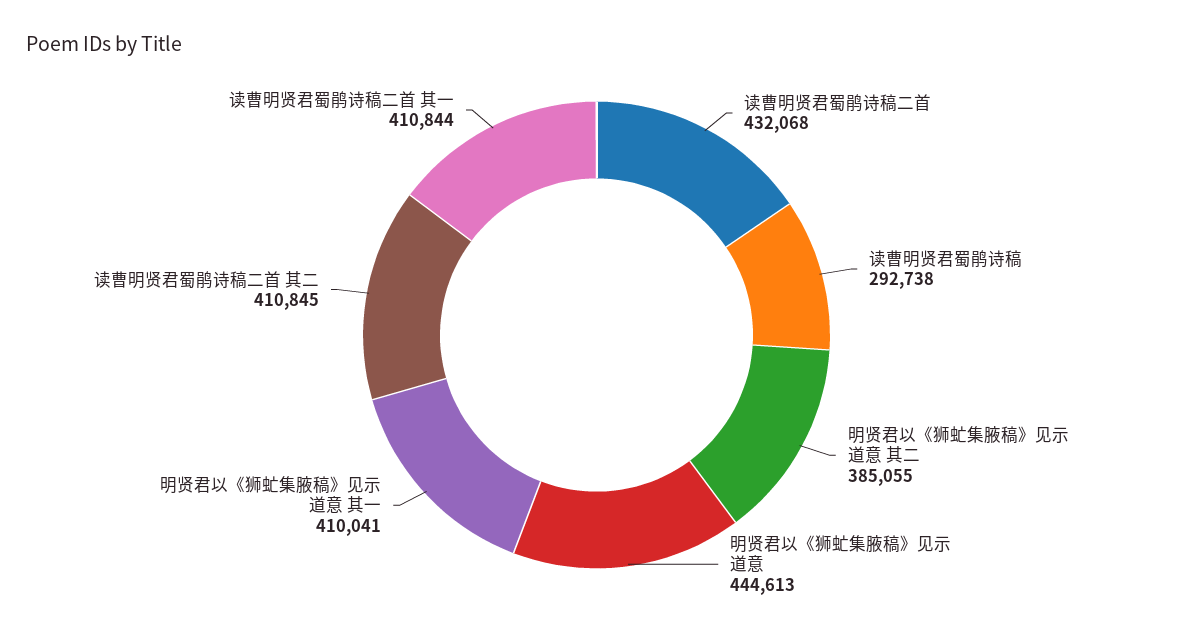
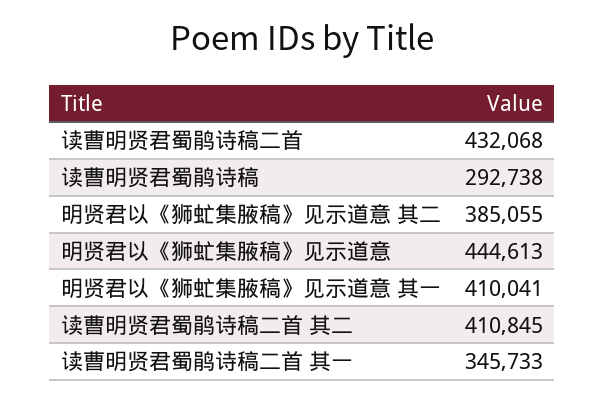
  {
    "读曹明贤君蜀鹃诗稿二首": 432068,
    "读曹明贤君蜀鹃诗稿": 292738,
    "明贤君以《狮虻集腋稿》见示道意 其二": 385055,
    "明贤君以《狮虻集腋稿》见示道意": 444613,
    "明贤君以《狮虻集腋稿》见示道意 其一": 410041,
    "读曹明贤君蜀鹃诗稿二首 其二": 410845,
-   "读曹明贤君蜀鹃诗稿二首 其一": 410844
+   "读曹明贤君蜀鹃诗稿二首 其一": 345733
  }

